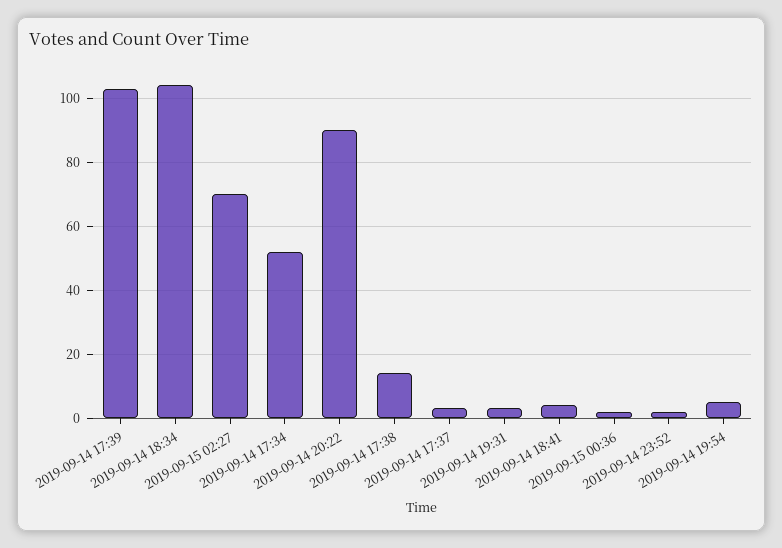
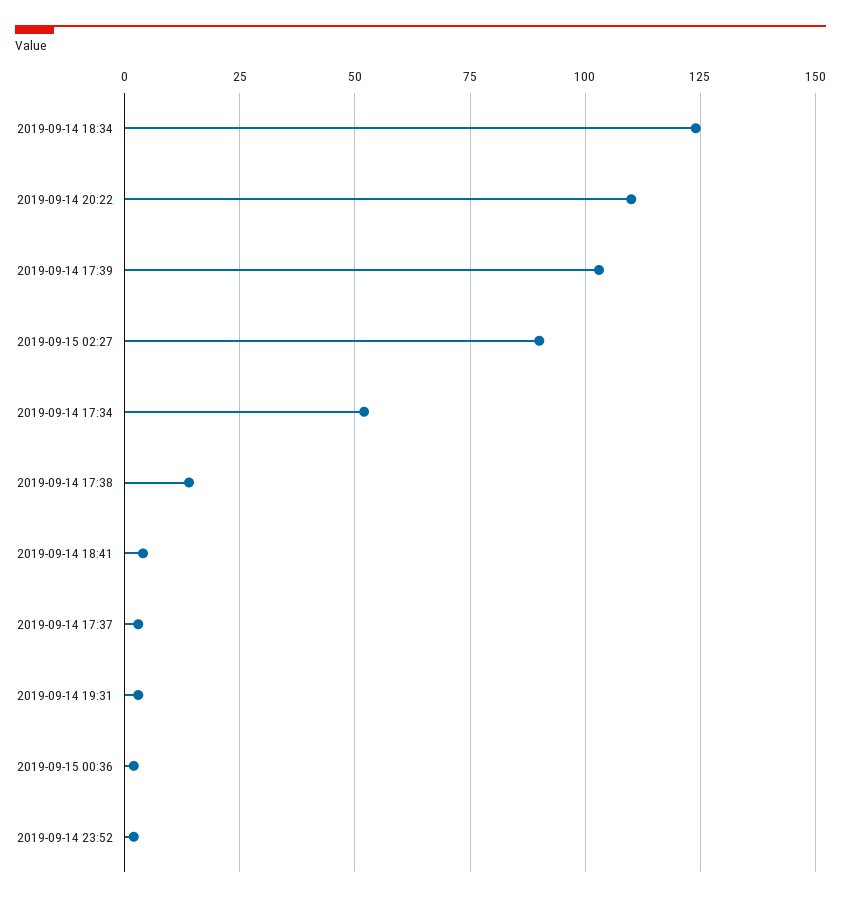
  {
    "2019-09-14 17:39": 105,
-   "2019-09-14 18:34": 105,
+   "2019-09-14 18:34": 125,
-   "2019-09-15 02:27": 70,
+   "2019-09-15 02:27": 90,
    "2019-09-14 17:34": 50,
-   "2019-09-14 20:22": 90,
+   "2019-09-14 20:22": 110,
    "2019-09-14 17:38": 15,
    "2019-09-14 17:37": 5,
    "2019-09-14 19:31": 5,
    "2019-09-14 18:41": 5,
    "2019-09-15 00:36": 0,
-   "2019-09-14 23:52": 0,
+   "2019-09-14 23:52": 0
-   "2019-09-14 19:54": 5
  }

